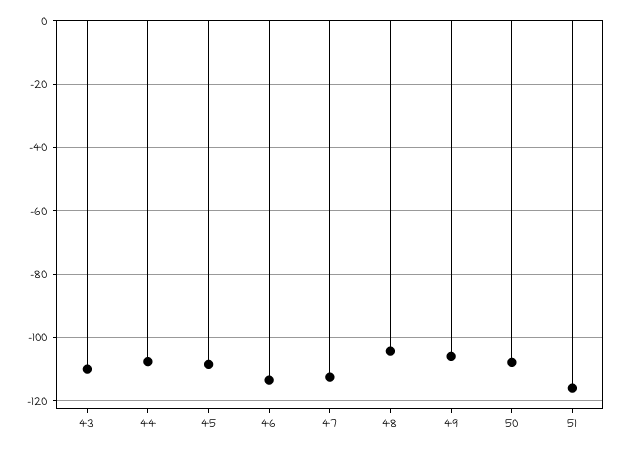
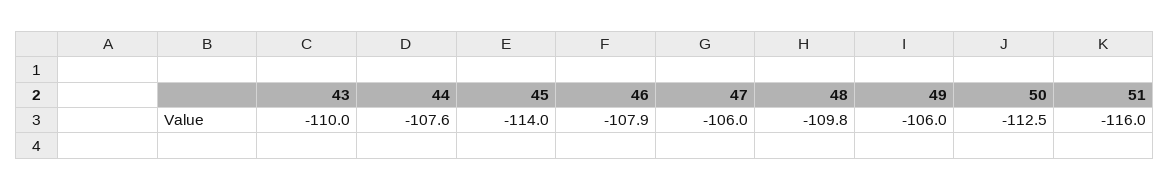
  {
    "43": -110,
    "44": -107.6,
-   "45": -108,
+   "45": -114,
-   "46": -114,
+   "46": -107.9,
-   "47": -112,
+   "47": -106,
-   "48": -104,
+   "48": -109.8,
    "49": -106,
-   "50": -108,
+   "50": -112.5,
    "51": -116
  }

